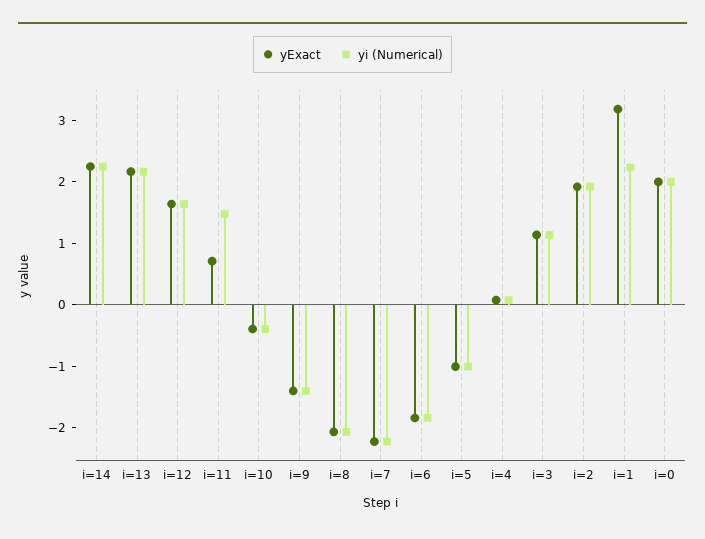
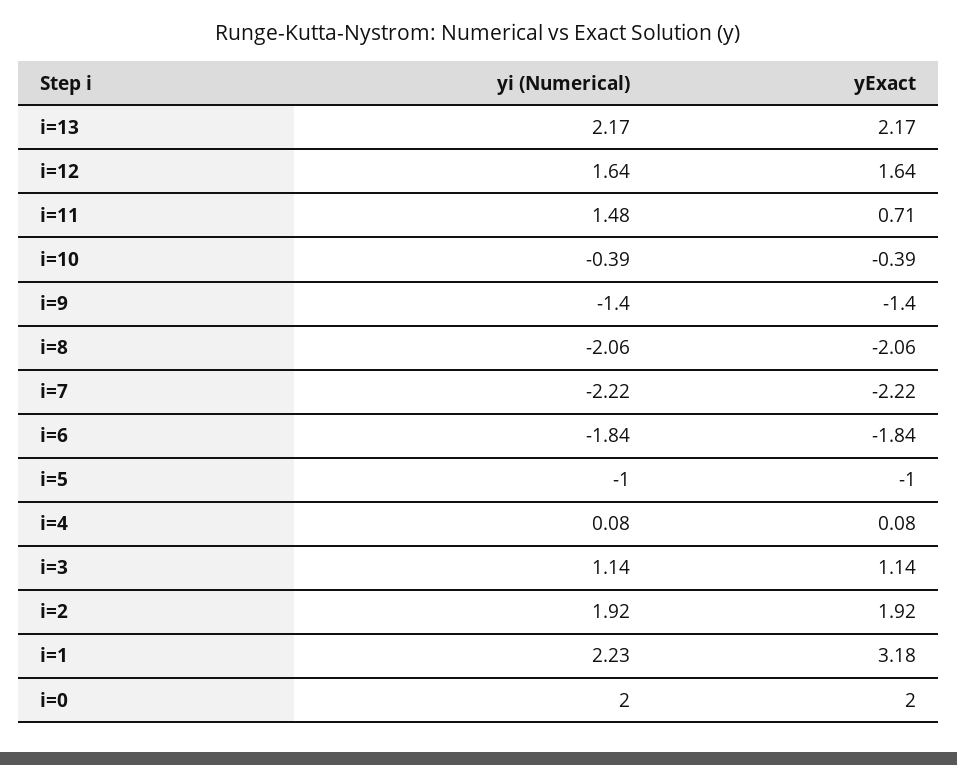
  {
    "yExact": {
-     "i=14": 2.2,
      "i=13": 2.17,
      "i=12": 1.64,
      "i=11": 0.71,
      "i=10": -0.39,
      "i=9": -1.4,
      "i=8": -2.06,
      "i=7": -2.22,
      "i=6": -1.84,
      "i=5": -1,
      "i=4": 0.08,
      "i=3": 1.14,
      "i=2": 1.92,
      "i=1": 3.18,
      "i=0": 2
    },
    "yi (Numerical)": {
-     "i=14": 2.2,
      "i=13": 2.17,
      "i=12": 1.64,
      "i=11": 1.48,
      "i=10": -0.39,
      "i=9": -1.4,
      "i=8": -2.06,
      "i=7": -2.22,
      "i=6": -1.84,
      "i=5": -1,
      "i=4": 0.08,
      "i=3": 1.14,
      "i=2": 1.92,
      "i=1": 2.23,
      "i=0": 2
    }
  }

